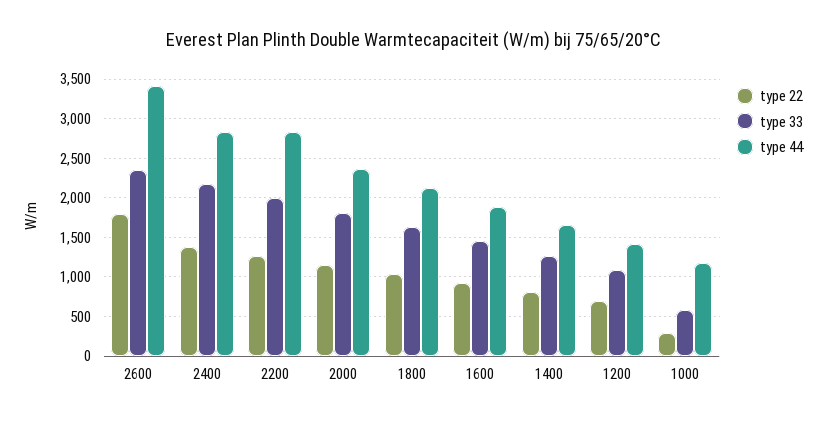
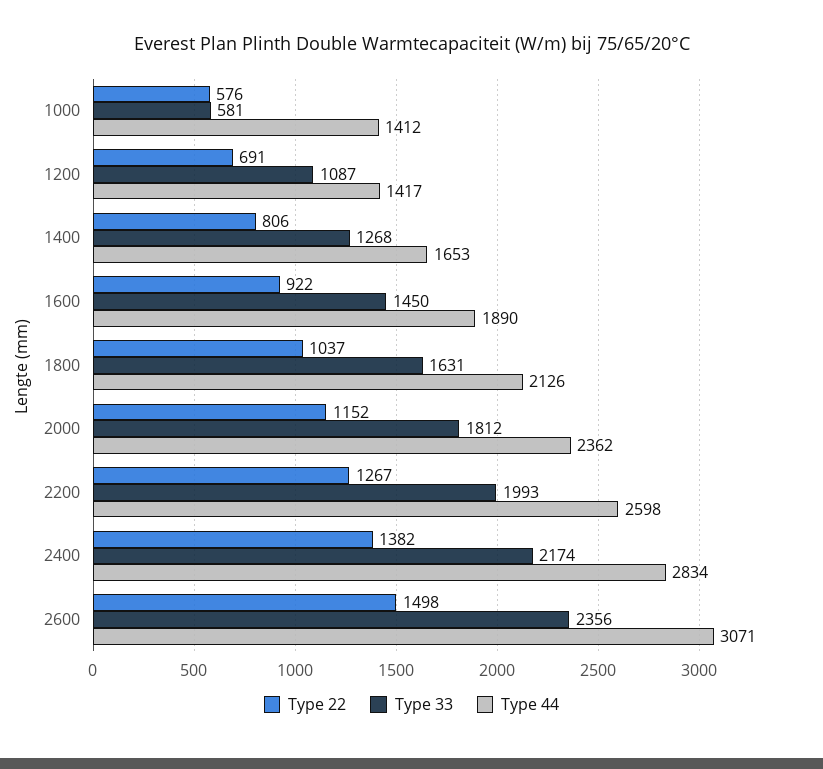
  {
    "type 22": {
-     "2600": 1800,
+     "2600": 1498,
      "2400": 1382,
      "2200": 1267,
      "2000": 1152,
      "1800": 1037,
      "1600": 922,
      "1400": 806,
      "1200": 691,
-     "1000": 300
+     "1000": 576
    },
    "type 33": {
      "2600": 2356,
      "2400": 2174,
      "2200": 1993,
      "2000": 1812,
      "1800": 1631,
      "1600": 1450,
      "1400": 1268,
      "1200": 1087,
      "1000": 581
    },
    "type 44": {
-     "2600": 3400,
+     "2600": 3071,
      "2400": 2834,
-     "2200": 2800,
+     "2200": 2598,
      "2000": 2362,
      "1800": 2126,
      "1600": 1890,
      "1400": 1653,
      "1200": 1417,
-     "1000": 1200
+     "1000": 1412
    }
  }

